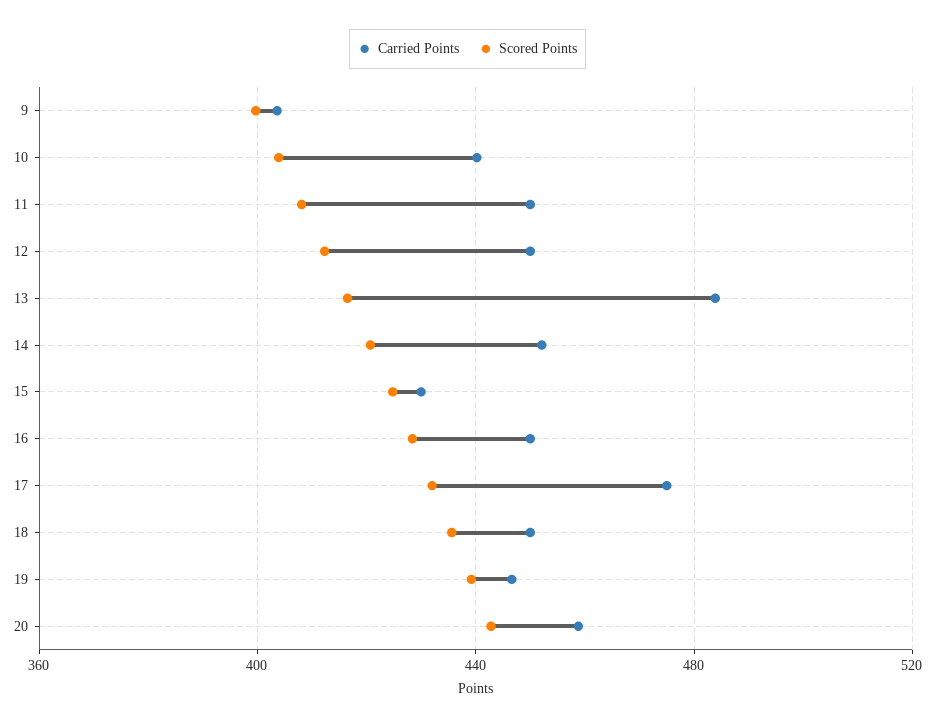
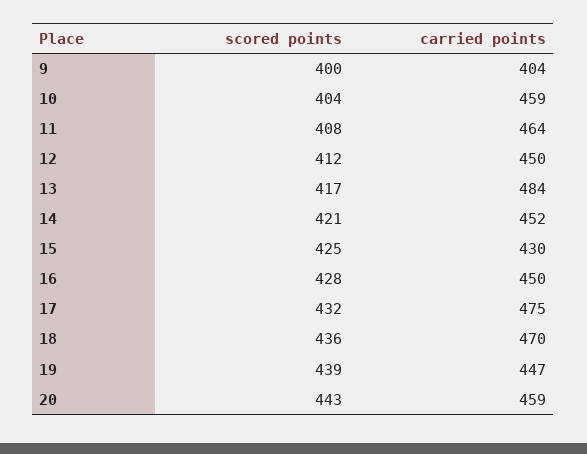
  {
    "Carried Points": {
      "9": 404,
-     "10": 440,
+     "10": 459,
-     "11": 450,
+     "11": 464,
      "12": 450,
      "13": 484,
      "14": 452,
      "15": 430,
      "16": 450,
      "17": 475,
-     "18": 450,
+     "18": 470,
      "19": 447,
      "20": 459
    },
    "Scored Points": {
      "9": 400,
      "10": 404,
      "11": 408,
      "12": 412,
      "13": 417,
      "14": 421,
      "15": 425,
      "16": 428,
      "17": 432,
      "18": 436,
      "19": 439,
      "20": 443
    }
  }

